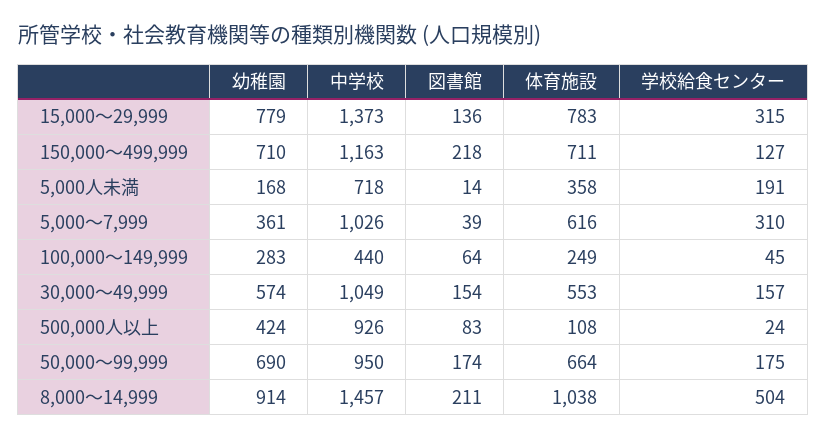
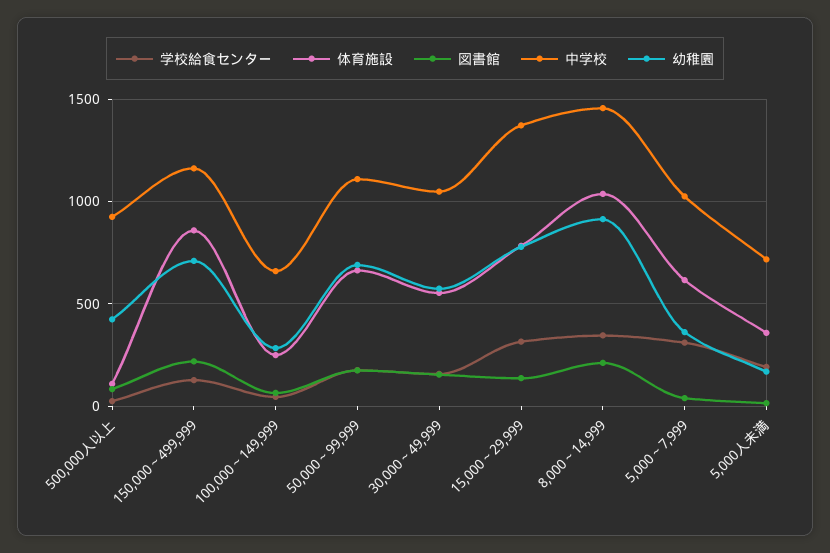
  {
    "幼稚園": {
      "15,000～29,999": 779,
      "150,000～499,999": 710,
      "5,000人未満": 168,
      "5,000～7,999": 361,
      "100,000～149,999": 283,
      "30,000～49,999": 574,
      "500,000人以上": 424,
      "50,000～99,999": 690,
      "8,000～14,999": 914
    },
    "中学校": {
      "15,000～29,999": 1373,
      "150,000～499,999": 1163,
      "5,000人未満": 718,
      "5,000～7,999": 1026,
-     "100,000～149,999": 440,
+     "100,000～149,999": 650,
      "30,000～49,999": 1049,
      "500,000人以上": 926,
-     "50,000～99,999": 950,
+     "50,000～99,999": 1100,
      "8,000～14,999": 1457
    },
    "図書館": {
      "15,000～29,999": 136,
      "150,000～499,999": 218,
      "5,000人未満": 14,
      "5,000～7,999": 39,
      "100,000～149,999": 64,
      "30,000～49,999": 154,
      "500,000人以上": 83,
      "50,000～99,999": 174,
      "8,000～14,999": 211
    },
    "体育施設": {
      "15,000～29,999": 783,
-     "150,000～499,999": 711,
+     "150,000～499,999": 850,
      "5,000人未満": 358,
      "5,000～7,999": 616,
      "100,000～149,999": 249,
      "30,000～49,999": 553,
      "500,000人以上": 108,
      "50,000～99,999": 664,
      "8,000～14,999": 1038
    },
    "学校給食センター": {
      "15,000～29,999": 315,
      "150,000～499,999": 127,
      "5,000人未満": 191,
      "5,000～7,999": 310,
      "100,000～149,999": 45,
      "30,000～49,999": 157,
      "500,000人以上": 24,
      "50,000～99,999": 175,
-     "8,000～14,999": 504
+     "8,000～14,999": 350
    }
  }

